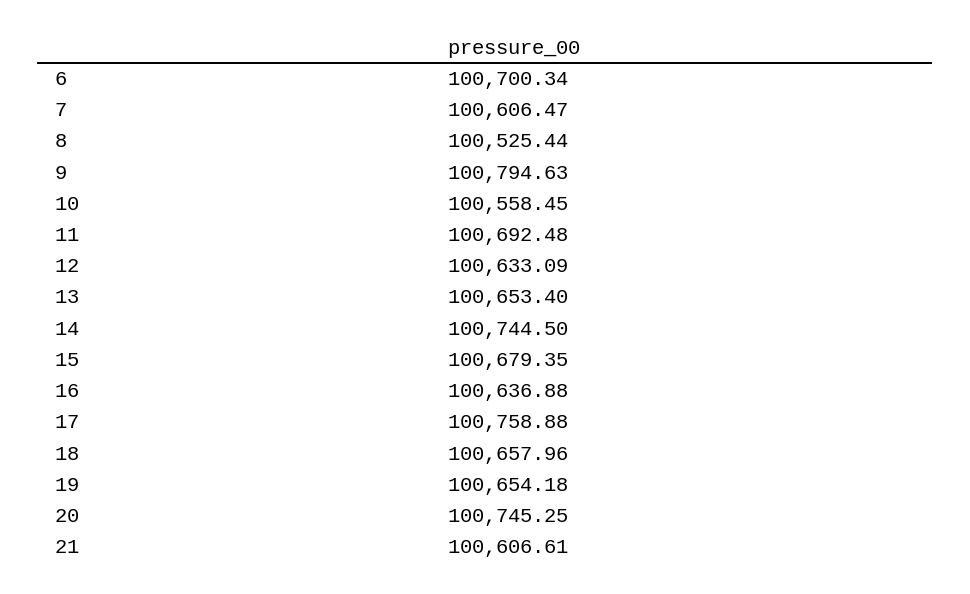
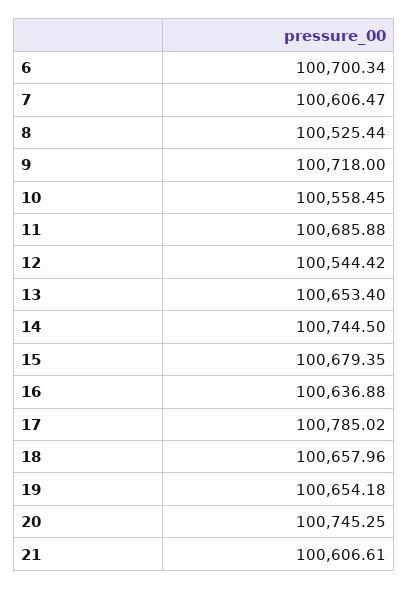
  {
    "6": 100700.34,
    "7": 100606.47,
    "8": 100525.44,
-   "9": 100794.63,
+   "9": 100718,
    "10": 100558.45,
-   "11": 100692.48,
+   "11": 100685.88,
-   "12": 100633.09,
+   "12": 100544.42,
    "13": 100653.4,
    "14": 100744.5,
    "15": 100679.35,
    "16": 100636.88,
-   "17": 100758.88,
+   "17": 100785.02,
    "18": 100657.96,
    "19": 100654.18,
    "20": 100745.25,
    "21": 100606.61
  }

